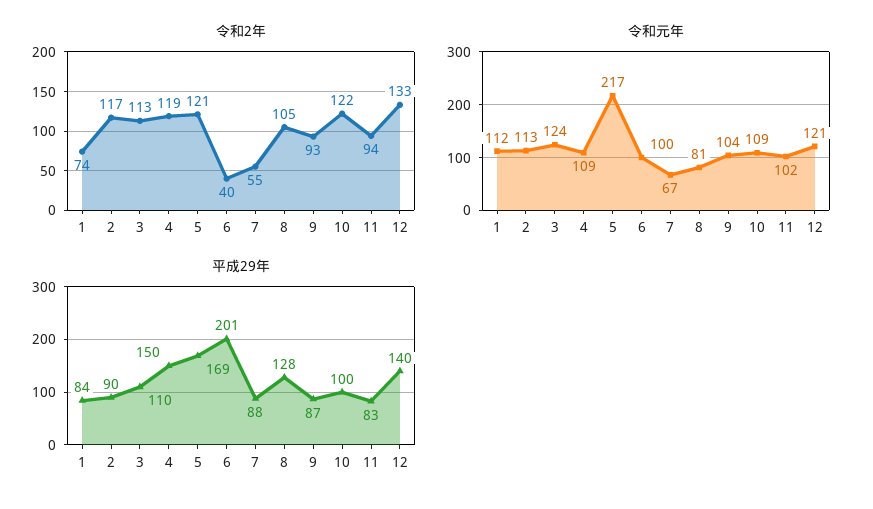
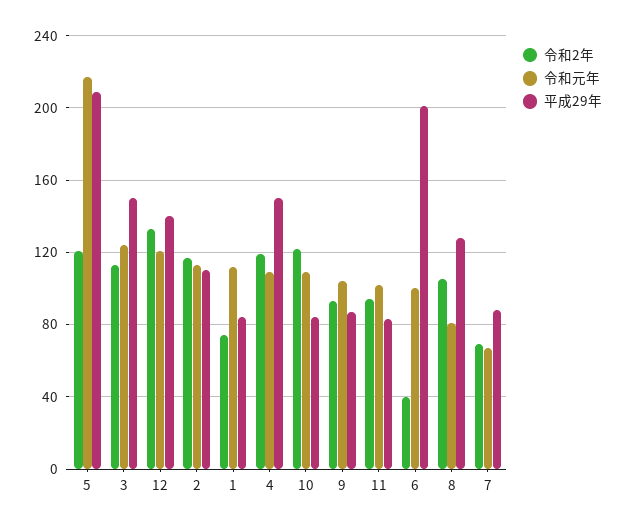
  {
    "令和2年": {
      "1": 74,
      "2": 117,
      "3": 113,
      "4": 119,
      "5": 121,
      "6": 40,
-     "7": 55,
+     "7": 70,
      "8": 105,
      "9": 93,
      "10": 122,
      "11": 94,
      "12": 133
    },
    "令和元年": {
      "1": 112,
      "2": 113,
      "3": 124,
      "4": 109,
      "5": 217,
      "6": 100,
      "7": 67,
      "8": 81,
      "9": 104,
      "10": 109,
      "11": 102,
      "12": 121
    },
    "平成29年": {
      "1": 84,
-     "2": 90,
+     "2": 110,
-     "3": 110,
+     "3": 150,
      "4": 150,
-     "5": 169,
+     "5": 210,
      "6": 201,
      "7": 88,
      "8": 128,
      "9": 87,
-     "10": 100,
+     "10": 85,
      "11": 83,
      "12": 140
    }
  }

